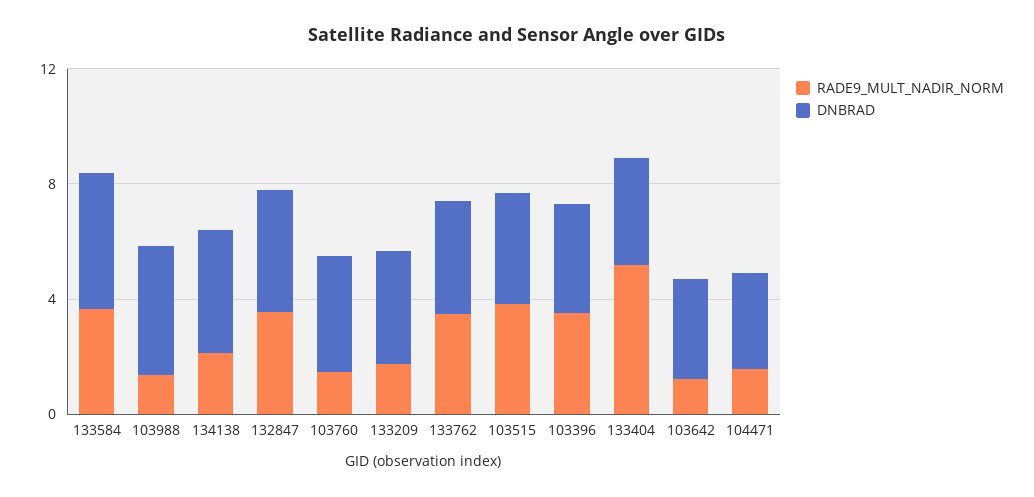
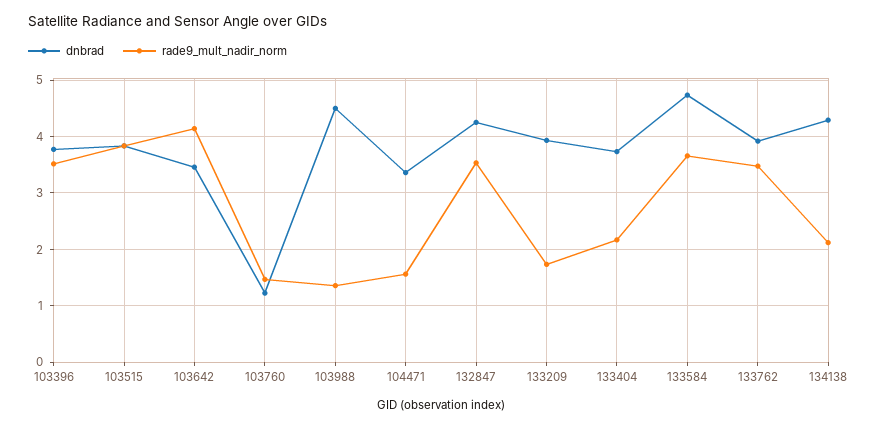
  {
    "RADE9_MULT_NADIR_NORM": {
      "133584": 3.6,
      "103988": 1.4,
      "134138": 2.2,
      "132847": 3.6,
      "103760": 1.4,
      "133209": 1.8,
      "133762": 3.4,
      "103515": 3.8,
      "103396": 3.6,
-     "133404": 5,
+     "133404": 2.2,
-     "103642": 1,
+     "103642": 4.2,
      "104471": 1.6
    },
    "DNBRAD": {
      "133584": 4.8,
      "103988": 4.6,
      "134138": 4.2,
      "132847": 4.2,
-     "103760": 4,
+     "103760": 1.2,
      "133209": 4,
      "133762": 4,
      "103515": 3.8,
      "103396": 3.8,
      "133404": 3.8,
      "103642": 3.4,
      "104471": 3.4
    }
  }

